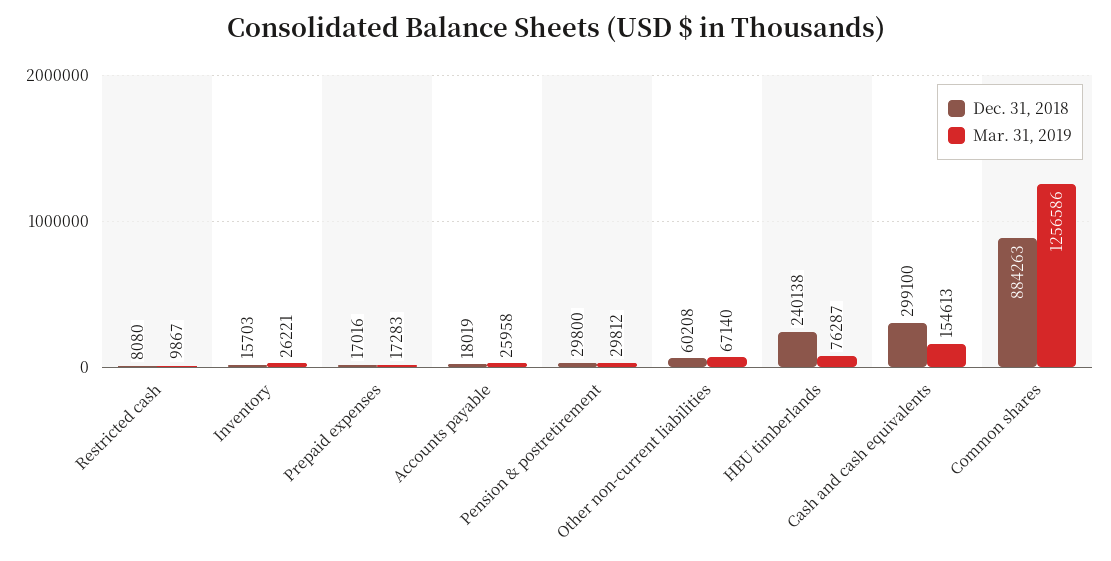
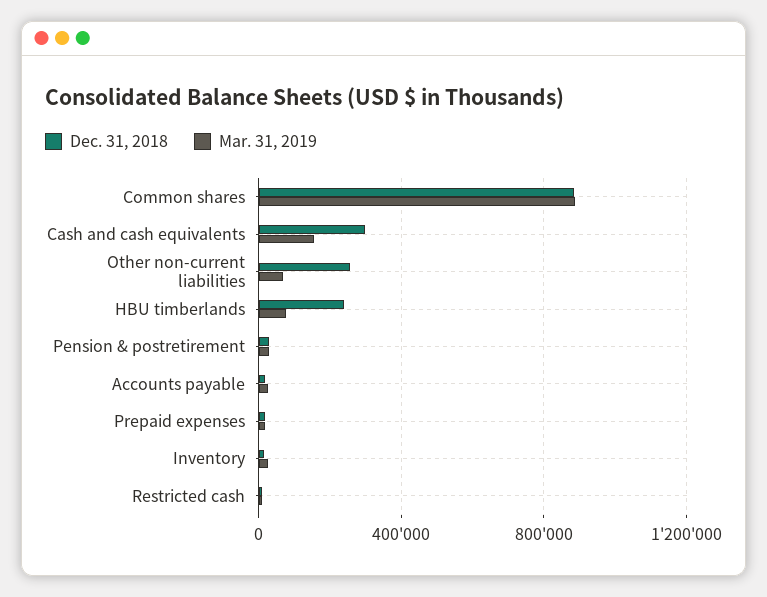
  {
    "Dec. 31, 2018": {
      "Restricted cash": 8080,
      "Inventory": 15703,
      "Prepaid expenses": 17016,
      "Accounts payable": 18019,
      "Pension & postretirement": 29800,
-     "Other non-current liabilities": 60208,
+     "Other non-current liabilities": 250000,
      "HBU timberlands": 240138,
      "Cash and cash equivalents": 299100,
      "Common shares": 884263
    },
    "Mar. 31, 2019": {
      "Restricted cash": 9867,
      "Inventory": 26221,
      "Prepaid expenses": 17283,
      "Accounts payable": 25958,
      "Pension & postretirement": 29812,
      "Other non-current liabilities": 67140,
      "HBU timberlands": 76287,
      "Cash and cash equivalents": 154613,
-     "Common shares": 1256586
+     "Common shares": 900000
    }
  }

